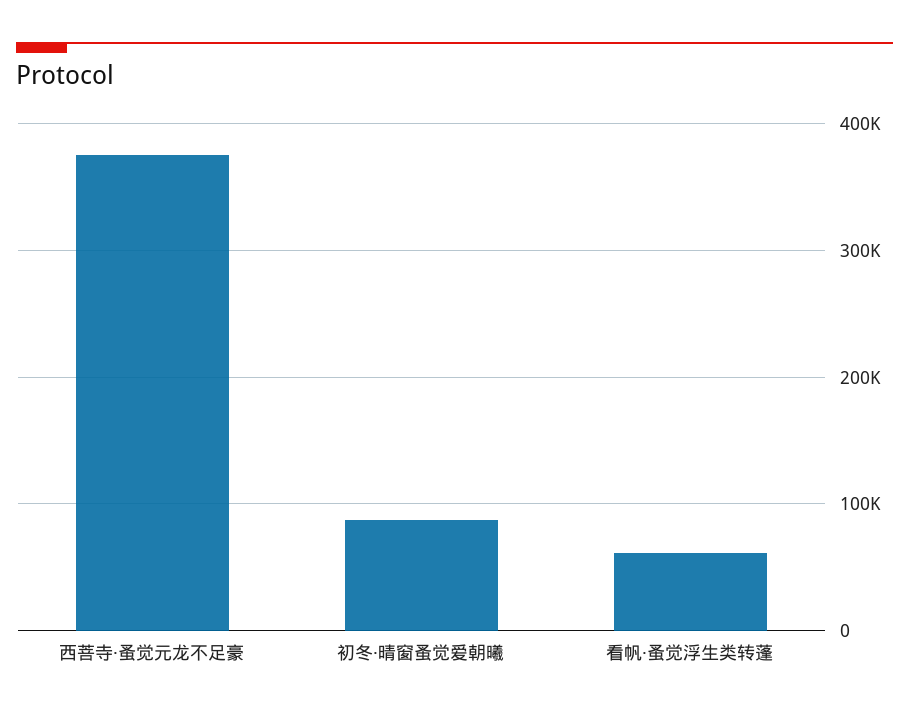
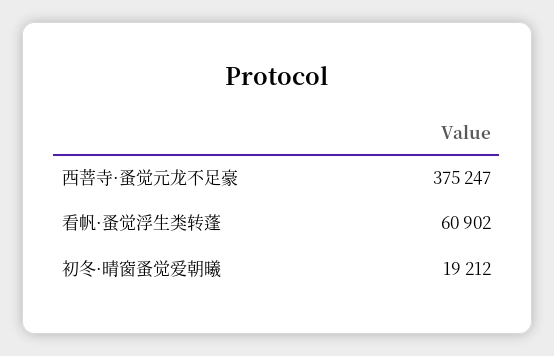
  {
    "西菩寺·蚤觉元龙不足豪": 375247,
-   "初冬·晴窗蚤觉爱朝曦": 90000,
+   "初冬·晴窗蚤觉爱朝曦": 19212,
    "看帆·蚤觉浮生类转蓬": 60902
  }

